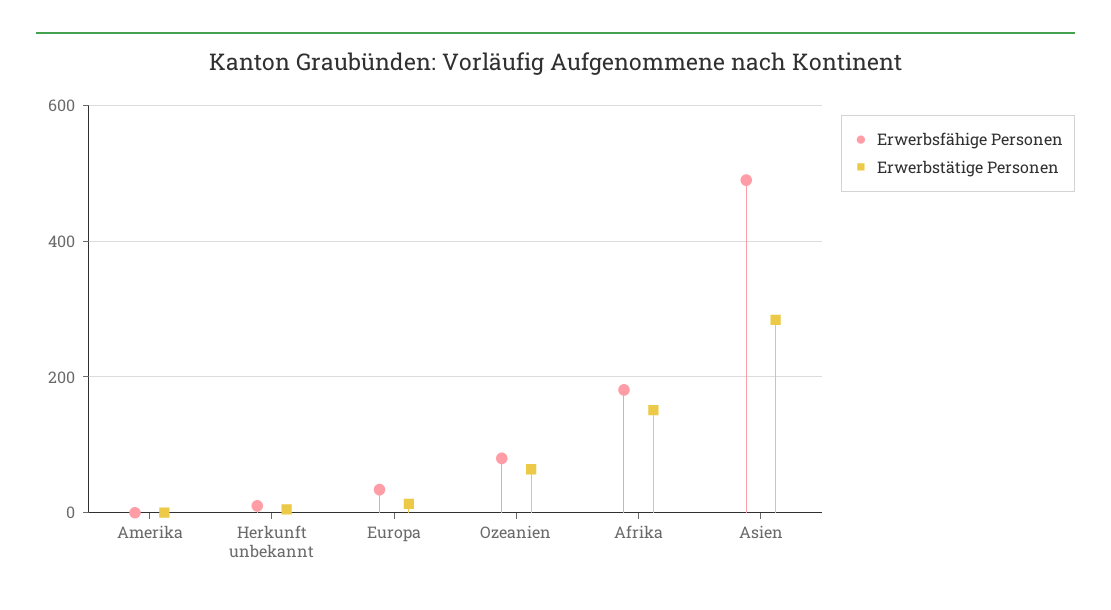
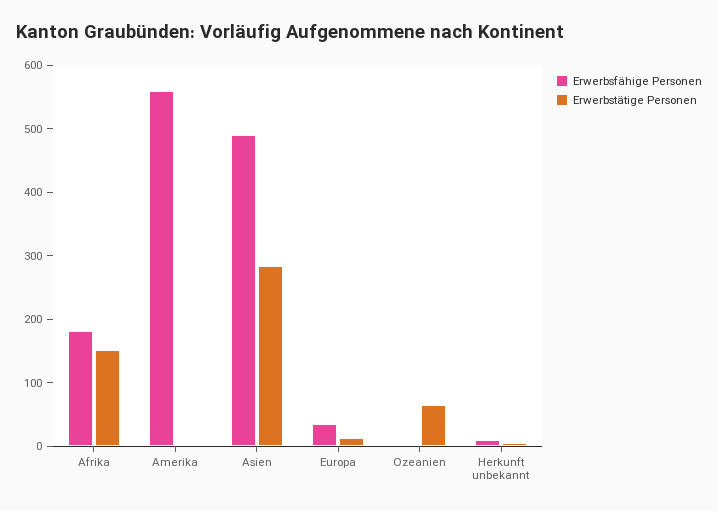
  {
    "Erwerbsfähige Personen": {
-     "Amerika": 0,
+     "Amerika": 560,
      "Herkunft unbekannt": 20,
      "Europa": 40,
-     "Ozeanien": 80,
+     "Ozeanien": 0,
      "Afrika": 180,
      "Asien": 500
    },
    "Erwerbstätige Personen": {
      "Amerika": 0,
      "Herkunft unbekannt": 0,
      "Europa": 20,
      "Ozeanien": 60,
      "Afrika": 160,
      "Asien": 280
    }
  }

